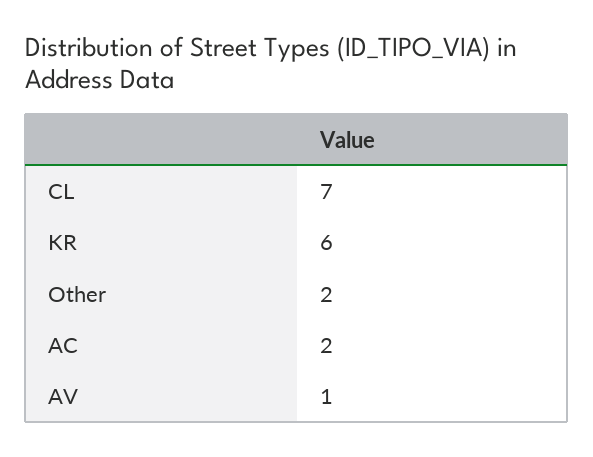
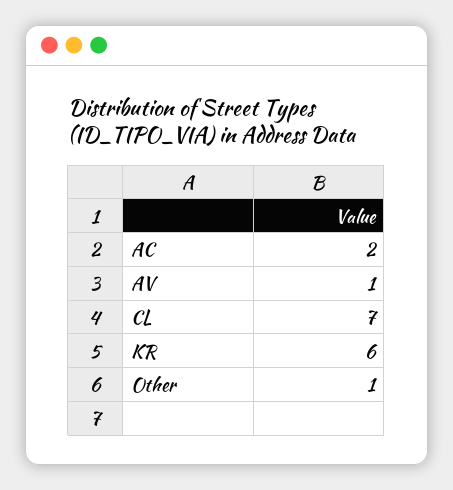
  {
    "CL": 7,
    "KR": 6,
-   "Other": 2,
+   "Other": 1,
    "AC": 2,
    "AV": 1
  }

